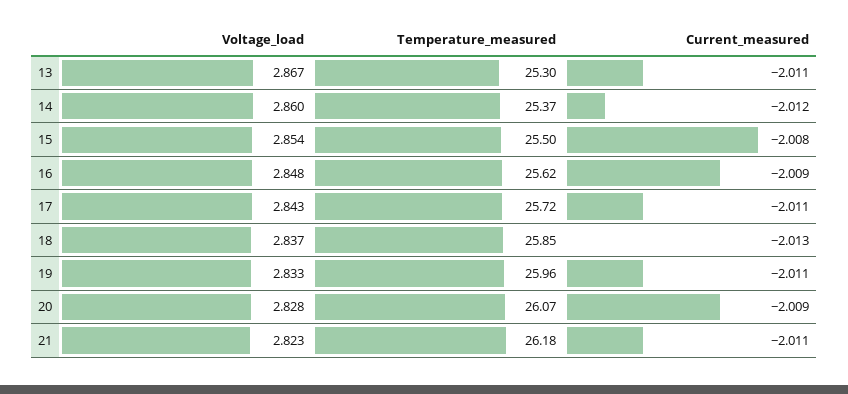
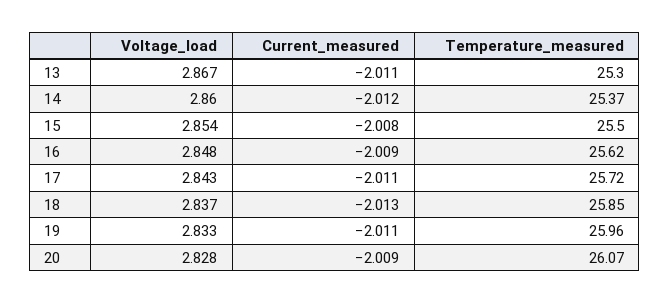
  {
    "Voltage_load": {
      "13": 2.867,
      "14": 2.86,
      "15": 2.854,
      "16": 2.848,
      "17": 2.843,
      "18": 2.837,
      "19": 2.833,
-     "20": 2.828,
+     "20": 2.828
-     "21": 2.823
    },
    "Temperature_measured": {
      "13": 25.3,
      "14": 25.37,
      "15": 25.5,
      "16": 25.62,
      "17": 25.72,
      "18": 25.85,
      "19": 25.96,
-     "20": 26.07,
+     "20": 26.07
-     "21": 26.18
    },
    "Current_measured": {
      "13": -2.011,
      "14": -2.012,
      "15": -2.008,
      "16": -2.009,
      "17": -2.011,
      "18": -2.013,
      "19": -2.011,
-     "20": -2.009,
+     "20": -2.009
-     "21": -2.011
    }
  }

